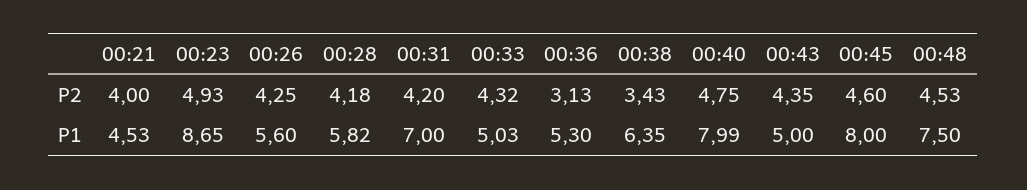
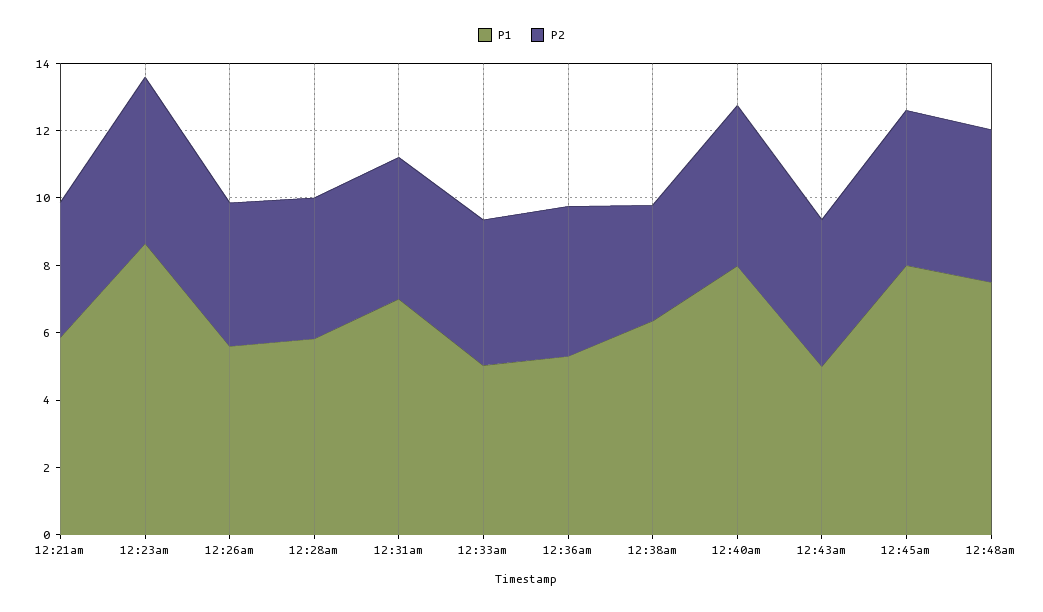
  {
    "P2": {
      "00:21": 4,
      "00:23": 4.93,
      "00:26": 4.25,
      "00:28": 4.18,
      "00:31": 4.2,
      "00:33": 4.32,
-     "00:36": 3.13,
+     "00:36": 4.5,
      "00:38": 3.43,
      "00:40": 4.75,
      "00:43": 4.35,
      "00:45": 4.6,
      "00:48": 4.53
    },
    "P1": {
-     "00:21": 4.53,
+     "00:21": 6,
      "00:23": 8.65,
      "00:26": 5.6,
      "00:28": 5.82,
      "00:31": 7,
      "00:33": 5.03,
      "00:36": 5.3,
      "00:38": 6.35,
      "00:40": 7.99,
      "00:43": 5,
      "00:45": 8,
      "00:48": 7.5
    }
  }

